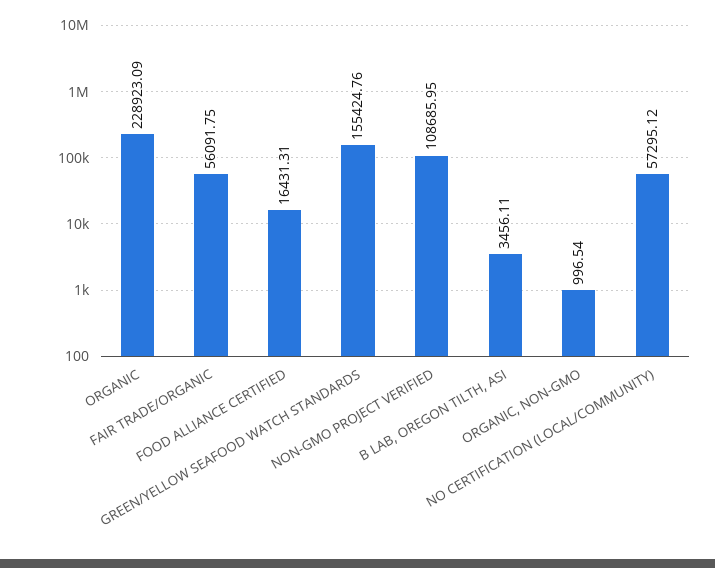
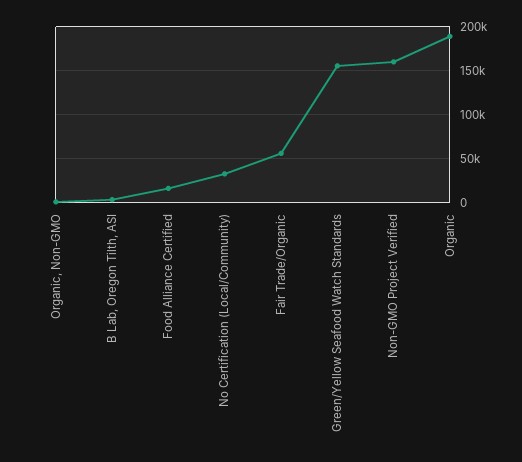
  {
-   "ORGANIC": 228923.09,
+   "ORGANIC": 190000,
    "FAIR TRADE/ORGANIC": 56091.75,
    "FOOD ALLIANCE CERTIFIED": 16431.31,
    "GREEN/YELLOW SEAFOOD WATCH STANDARDS": 155424.76,
-   "NON-GMO PROJECT VERIFIED": 108685.95,
+   "NON-GMO PROJECT VERIFIED": 160000,
    "B LAB, OREGON TILTH, ASI": 3456.11,
    "ORGANIC, NON-GMO": 996.54,
-   "NO CERTIFICATION (LOCAL/COMMUNITY)": 57295.12
+   "NO CERTIFICATION (LOCAL/COMMUNITY)": 30000
  }

